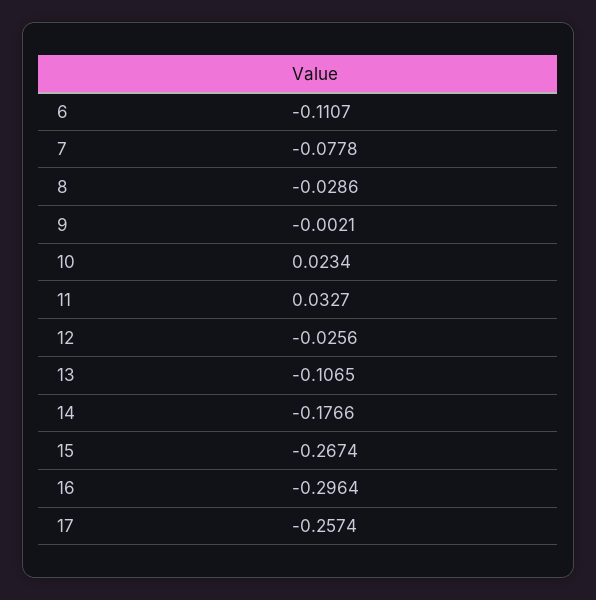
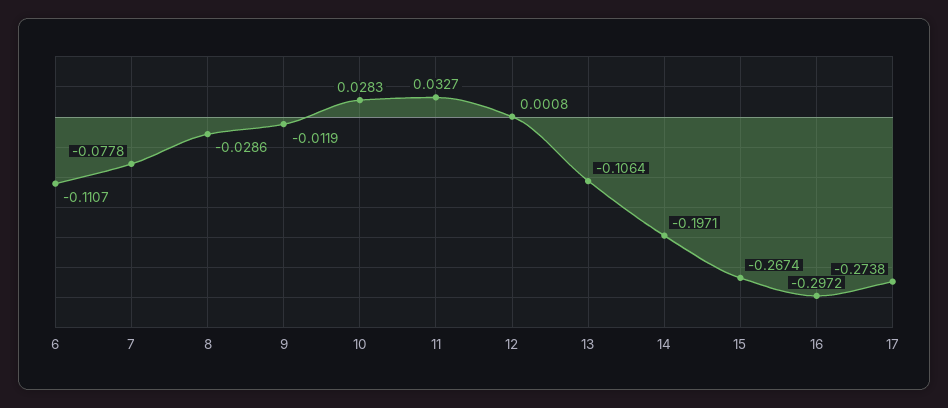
  {
    "6": -0.1107,
    "7": -0.0778,
    "8": -0.0286,
-   "9": -0.0021,
+   "9": -0.0119,
-   "10": 0.0234,
+   "10": 0.0283,
    "11": 0.0327,
-   "12": -0.0256,
+   "12": 0.0008,
-   "13": -0.1065,
+   "13": -0.1064,
-   "14": -0.1766,
+   "14": -0.1971,
    "15": -0.2674,
-   "16": -0.2964,
+   "16": -0.2972,
-   "17": -0.2574
+   "17": -0.2738
  }

